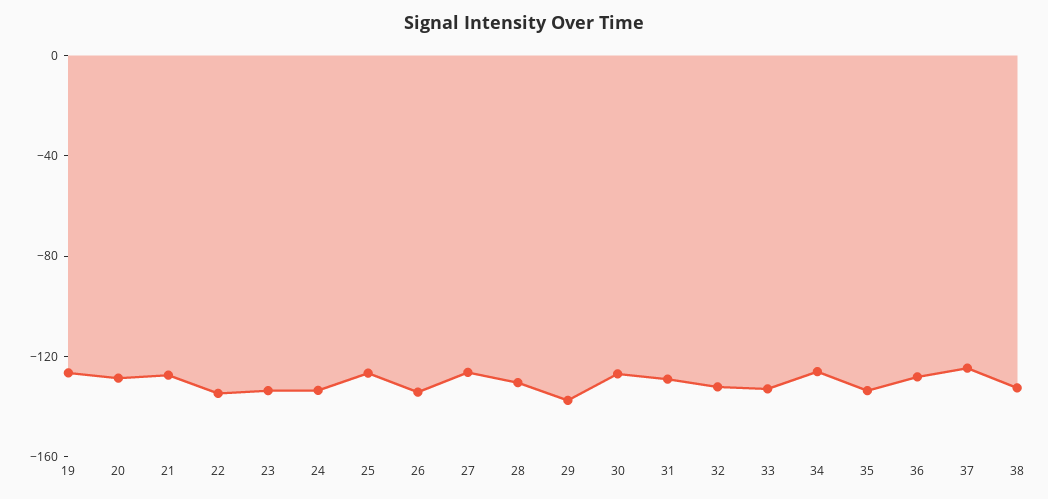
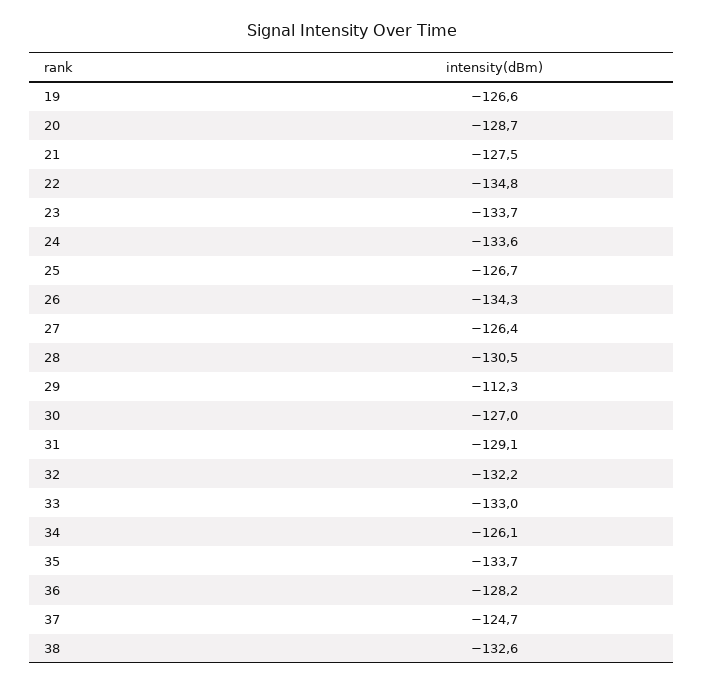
  {
    "19": -126.6,
    "20": -128.7,
    "21": -127.5,
    "22": -134.8,
    "23": -133.7,
    "24": -133.6,
    "25": -126.7,
    "26": -134.3,
    "27": -126.4,
    "28": -130.5,
-   "29": -140,
+   "29": -112.3,
    "30": -127,
    "31": -129.1,
    "32": -132.2,
    "33": -133,
    "34": -126.1,
    "35": -133.7,
    "36": -128.2,
    "37": -124.7,
    "38": -132.6
  }

